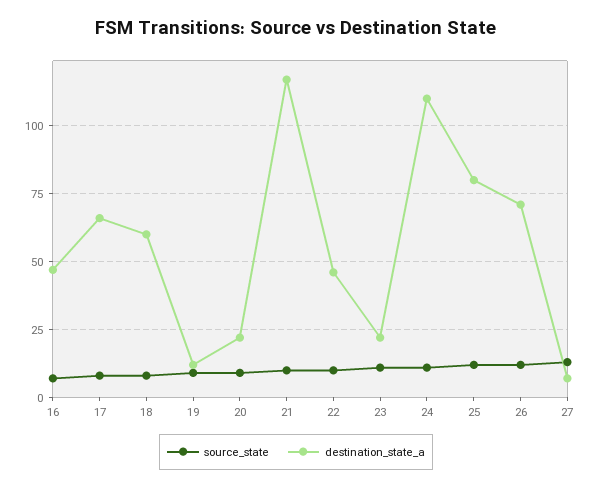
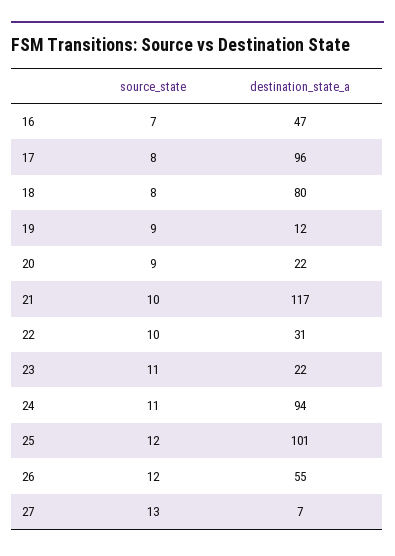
  {
    "source_state": {
      "16": 7,
      "17": 8,
      "18": 8,
      "19": 9,
      "20": 9,
      "21": 10,
      "22": 10,
      "23": 11,
      "24": 11,
      "25": 12,
      "26": 12,
      "27": 13
    },
    "destination_state_a": {
      "16": 47,
-     "17": 65,
+     "17": 96,
-     "18": 60,
+     "18": 80,
      "19": 12,
      "20": 22,
      "21": 117,
-     "22": 45,
+     "22": 31,
      "23": 22,
-     "24": 110,
+     "24": 94,
-     "25": 80,
+     "25": 101,
-     "26": 70,
+     "26": 55,
      "27": 7
    }
  }

